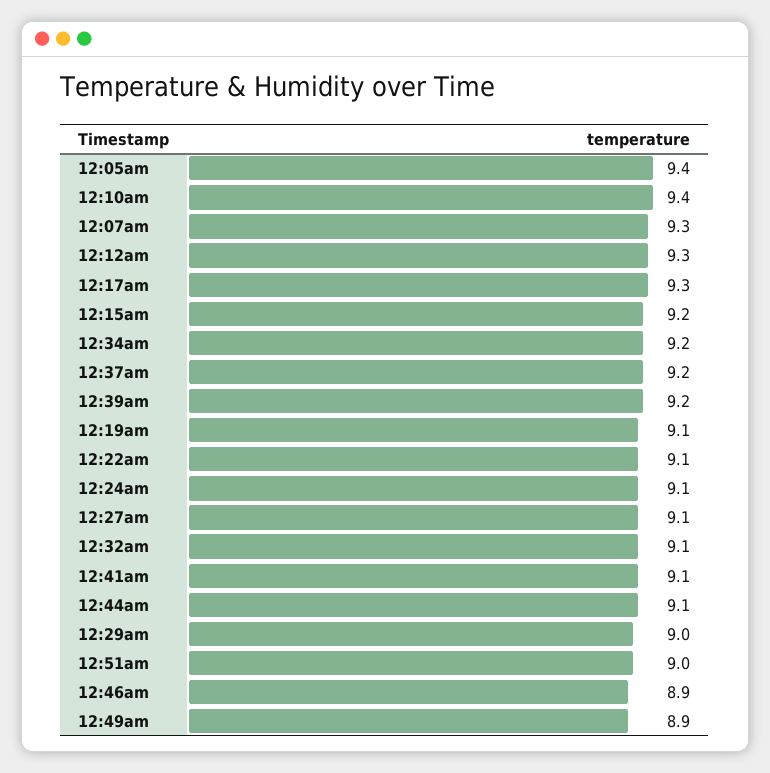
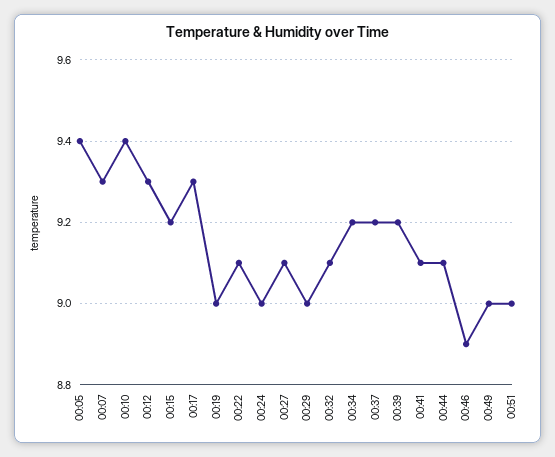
  {
    "12:05am": 9.4,
    "12:10am": 9.4,
    "12:07am": 9.3,
    "12:12am": 9.3,
    "12:17am": 9.3,
    "12:15am": 9.2,
    "12:34am": 9.2,
    "12:37am": 9.2,
    "12:39am": 9.2,
-   "12:19am": 9.1,
+   "12:19am": 9,
    "12:22am": 9.1,
-   "12:24am": 9.1,
+   "12:24am": 9,
    "12:27am": 9.1,
    "12:32am": 9.1,
    "12:41am": 9.1,
    "12:44am": 9.1,
    "12:29am": 9,
    "12:51am": 9,
    "12:46am": 8.9,
-   "12:49am": 8.9
+   "12:49am": 9
  }

